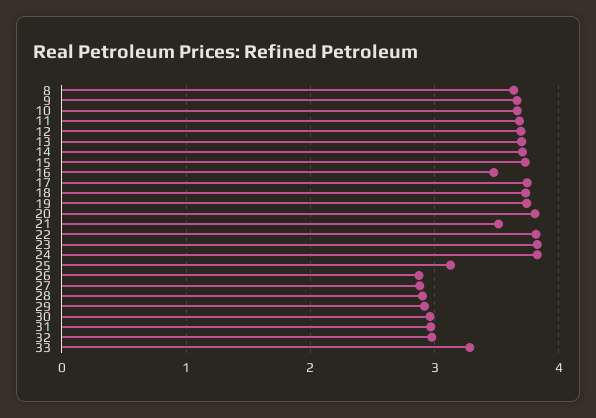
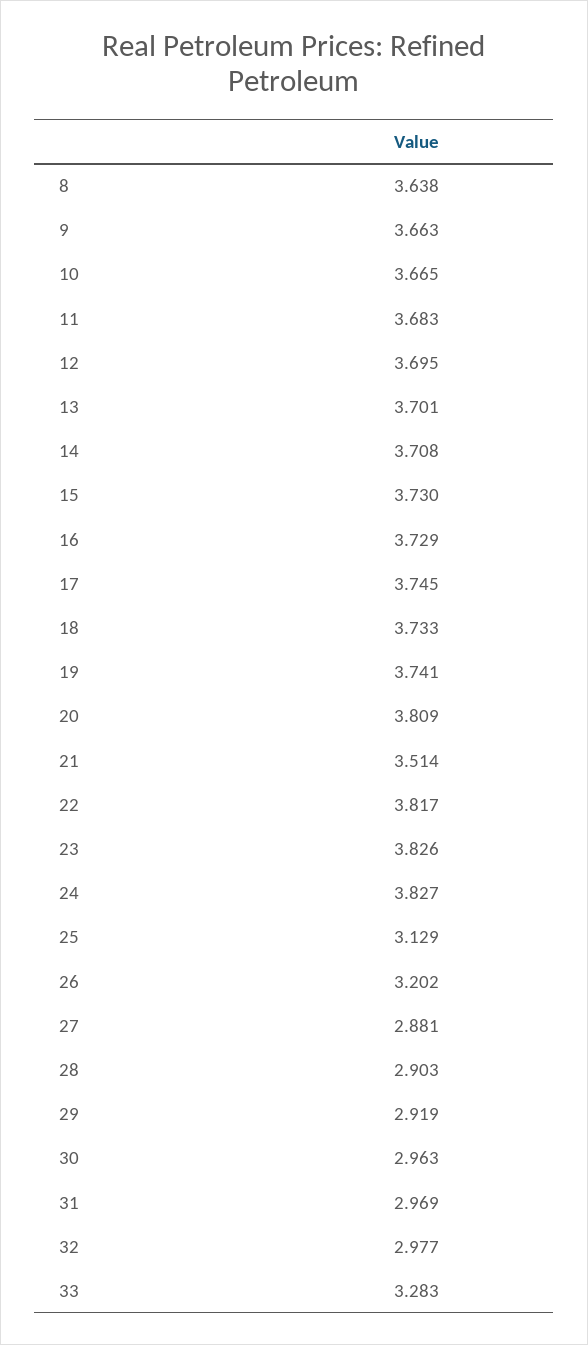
  {
    "8": 3.638,
    "9": 3.663,
    "10": 3.665,
    "11": 3.683,
    "12": 3.695,
    "13": 3.701,
    "14": 3.708,
    "15": 3.73,
-   "16": 3.5,
+   "16": 3.729,
    "17": 3.745,
    "18": 3.733,
    "19": 3.741,
    "20": 3.809,
    "21": 3.514,
    "22": 3.817,
    "23": 3.826,
    "24": 3.827,
    "25": 3.129,
-   "26": 2.9,
+   "26": 3.202,
    "27": 2.881,
    "28": 2.903,
    "29": 2.919,
    "30": 2.963,
    "31": 2.969,
    "32": 2.977,
    "33": 3.283
  }

